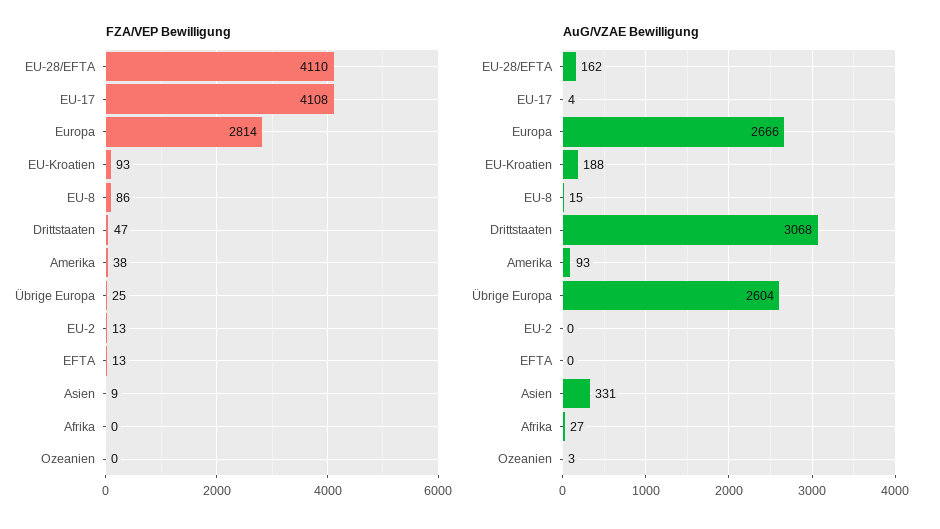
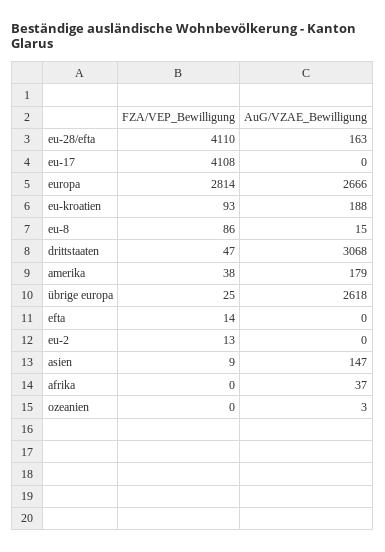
  {
    "FZA/VEP Bewilligung": {
      "EU-28/EFTA": 4110,
      "EU-17": 4108,
      "Europa": 2814,
      "EU-Kroatien": 93,
      "EU-8": 86,
      "Drittstaaten": 47,
      "Amerika": 38,
      "Übrige Europa": 25,
      "EU-2": 13,
-     "EFTA": 13,
+     "EFTA": 14,
      "Asien": 9,
      "Afrika": 0,
      "Ozeanien": 0
    },
    "AuG/VZAE Bewilligung": {
-     "EU-28/EFTA": 162,
+     "EU-28/EFTA": 163,
-     "EU-17": 4,
+     "EU-17": 0,
      "Europa": 2666,
      "EU-Kroatien": 188,
      "EU-8": 15,
      "Drittstaaten": 3068,
-     "Amerika": 93,
+     "Amerika": 179,
-     "Übrige Europa": 2604,
+     "Übrige Europa": 2618,
      "EU-2": 0,
      "EFTA": 0,
-     "Asien": 331,
+     "Asien": 147,
-     "Afrika": 27,
+     "Afrika": 37,
      "Ozeanien": 3
    }
  }

